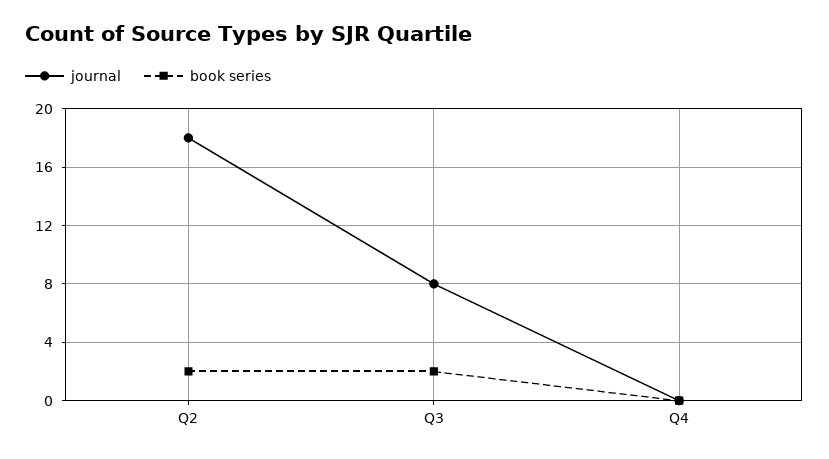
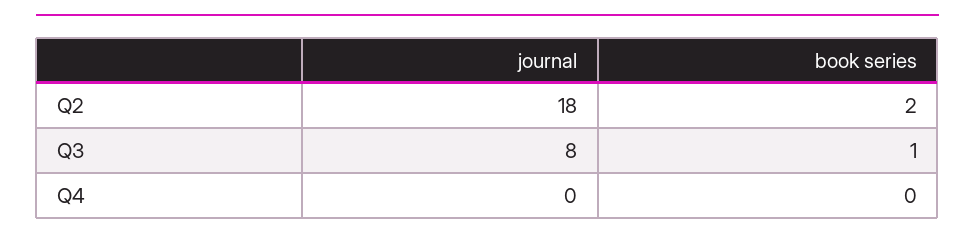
  {
    "journal": {
      "Q2": 18,
      "Q3": 8,
      "Q4": 0
    },
    "book series": {
      "Q2": 2,
-     "Q3": 2,
+     "Q3": 1,
      "Q4": 0
    }
  }

